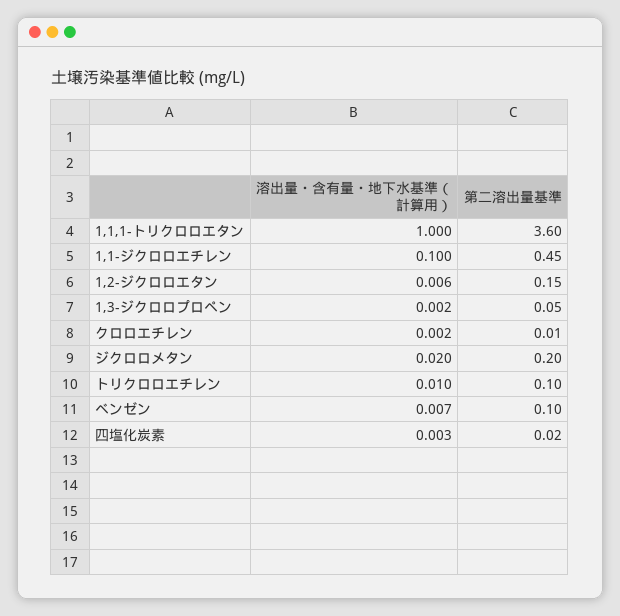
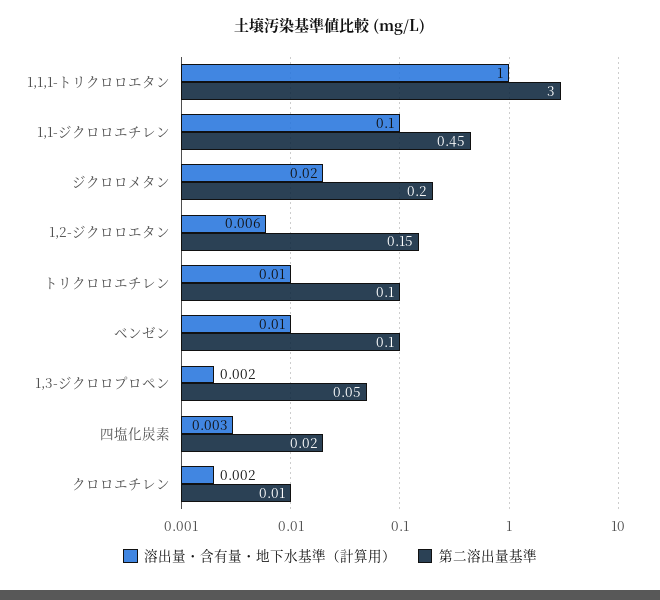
  {
    "溶出量・含有量・地下水基準（計算用）": {
      "1,1,1-トリクロロエタン": 1,
      "1,1-ジクロロエチレン": 0.1,
      "1,2-ジクロロエタン": 0.006,
      "1,3-ジクロロプロペン": 0.002,
      "クロロエチレン": 0.002,
      "ジクロロメタン": 0.02,
      "トリクロロエチレン": 0.01,
-     "ベンゼン": 0.007,
+     "ベンゼン": 0.01,
      "四塩化炭素": 0.003
    },
    "第二溶出量基準": {
-     "1,1,1-トリクロロエタン": 3.6,
+     "1,1,1-トリクロロエタン": 3,
      "1,1-ジクロロエチレン": 0.45,
      "1,2-ジクロロエタン": 0.15,
      "1,3-ジクロロプロペン": 0.05,
      "クロロエチレン": 0.01,
      "ジクロロメタン": 0.2,
      "トリクロロエチレン": 0.1,
      "ベンゼン": 0.1,
      "四塩化炭素": 0.02
    }
  }

